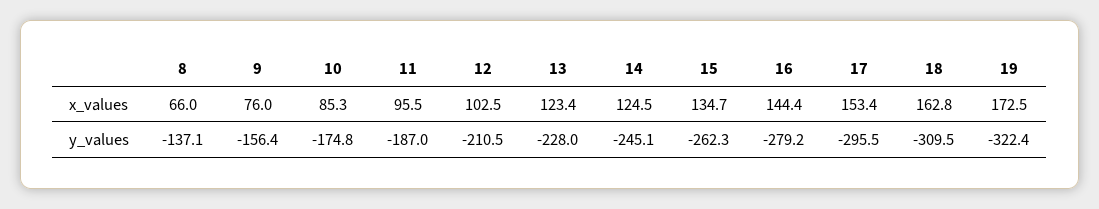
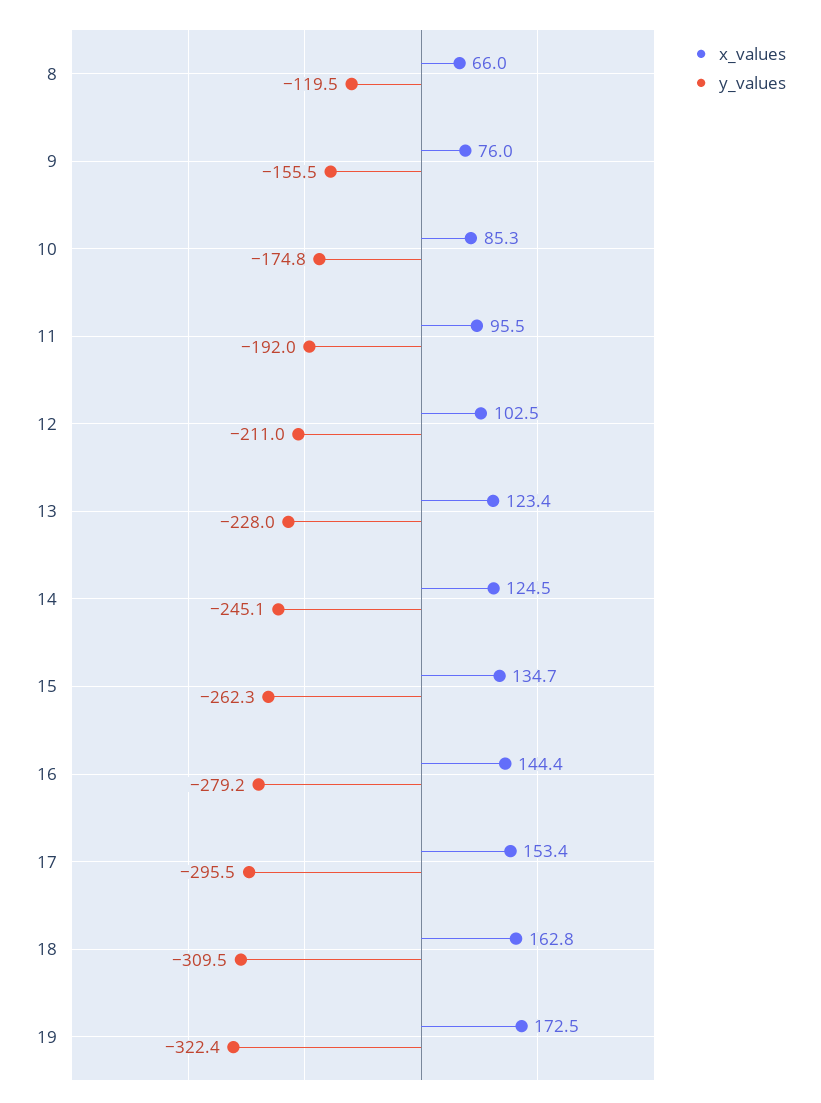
  {
    "x_values": {
      "8": 66,
      "9": 76,
      "10": 85.3,
      "11": 95.5,
      "12": 102.5,
      "13": 123.4,
      "14": 124.5,
      "15": 134.7,
      "16": 144.4,
      "17": 153.4,
      "18": 162.8,
      "19": 172.5
    },
    "y_values": {
-     "8": -137.1,
+     "8": -119.5,
-     "9": -156.4,
+     "9": -155.5,
      "10": -174.8,
-     "11": -187,
+     "11": -192,
-     "12": -210.5,
+     "12": -211,
      "13": -228,
      "14": -245.1,
      "15": -262.3,
      "16": -279.2,
      "17": -295.5,
      "18": -309.5,
      "19": -322.4
    }
  }

